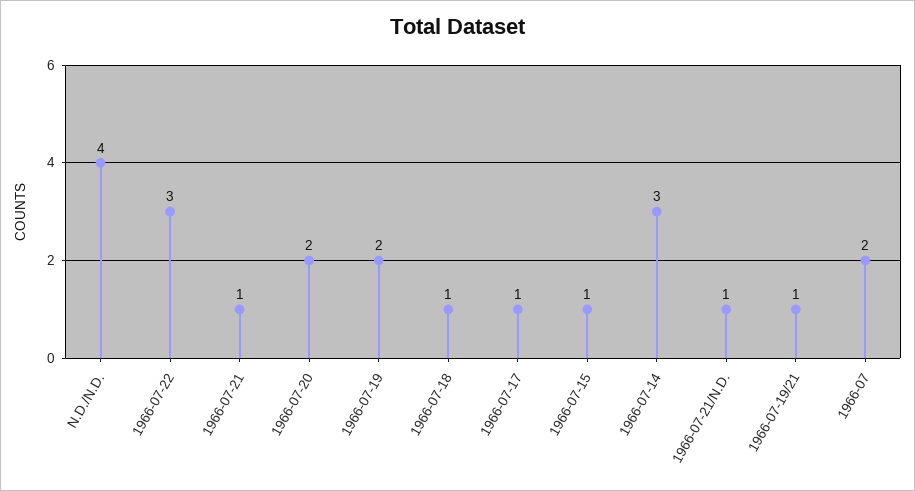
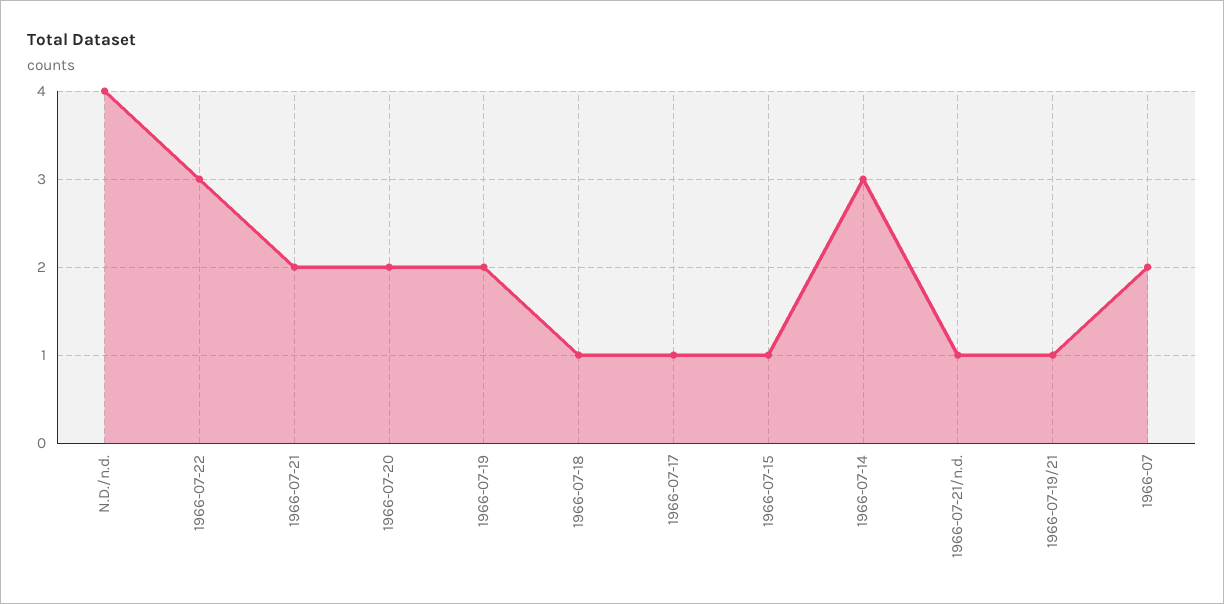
  {
    "N.D./N.D.": 4,
    "1966-07-22": 3,
-   "1966-07-21": 1,
+   "1966-07-21": 2,
    "1966-07-20": 2,
    "1966-07-19": 2,
    "1966-07-18": 1,
    "1966-07-17": 1,
    "1966-07-15": 1,
    "1966-07-14": 3,
    "1966-07-21/N.D.": 1,
    "1966-07-19/21": 1,
    "1966-07": 2
  }

